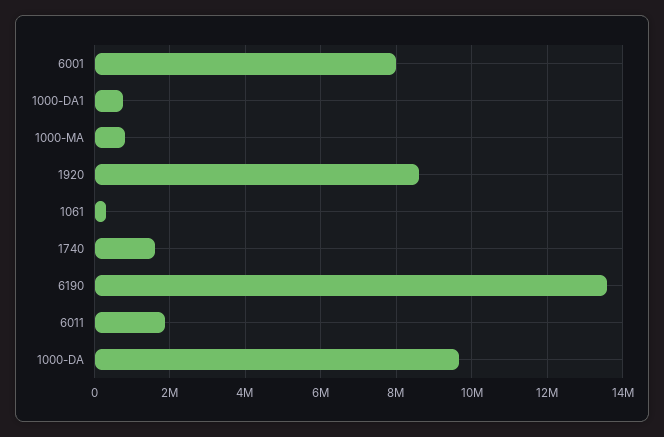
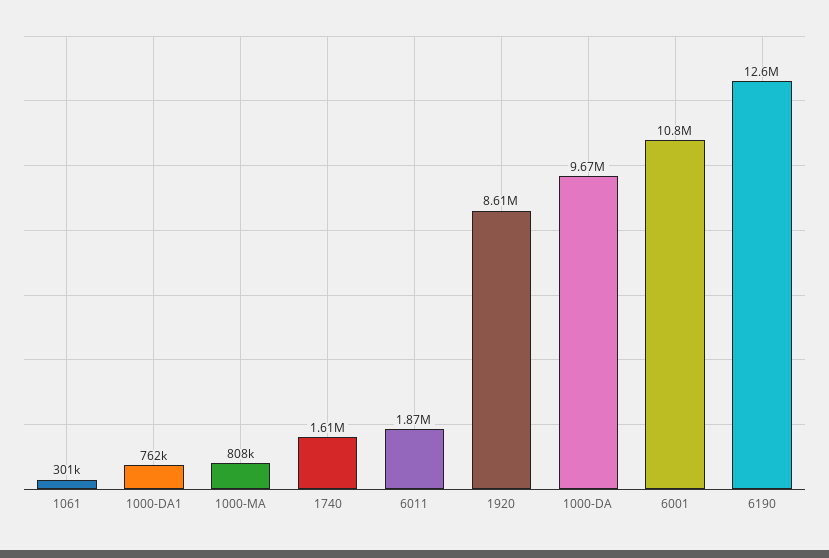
  {
-   "6001": 8000000,
+   "6001": 10800000,
    "1000-DA1": 762000,
    "1000-MA": 808000,
    "1920": 8610000,
    "1061": 301000,
    "1740": 1610000,
-   "6190": 13600000,
+   "6190": 12600000,
    "6011": 1870000,
    "1000-DA": 9670000
  }

